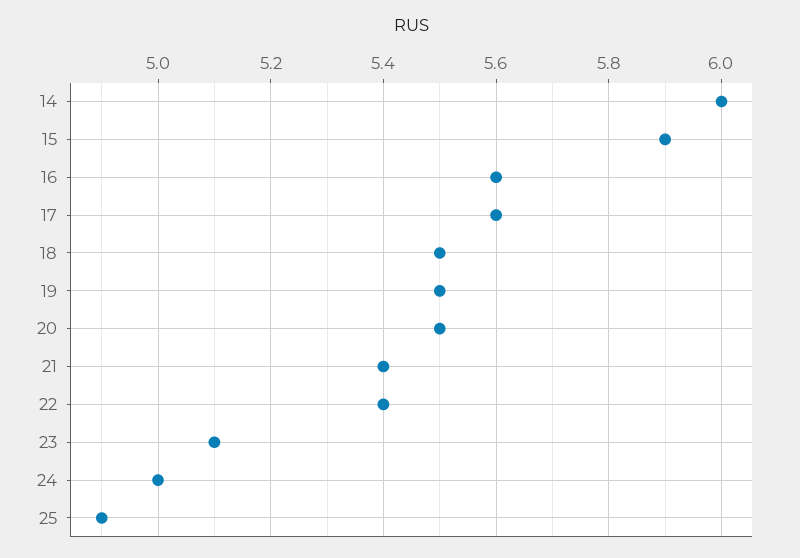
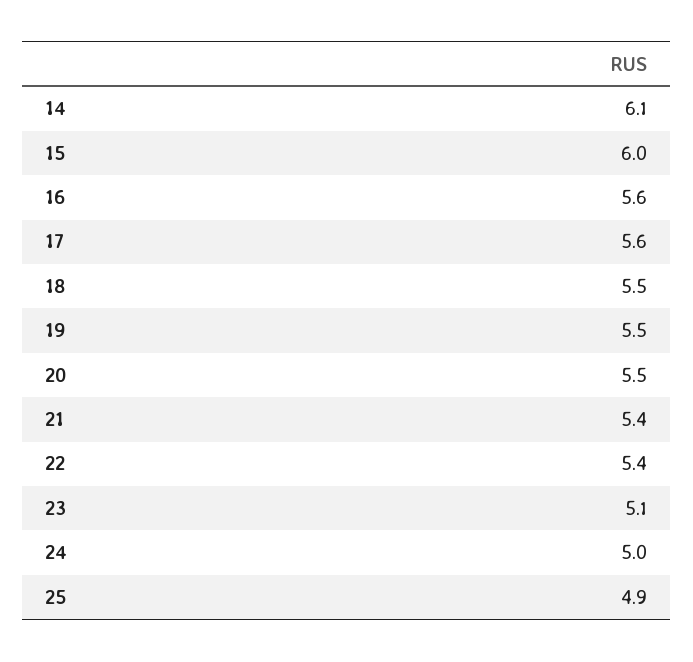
  {
-   "14": 6,
+   "14": 6.1,
-   "15": 5.9,
+   "15": 6,
    "16": 5.6,
    "17": 5.6,
    "18": 5.5,
    "19": 5.5,
    "20": 5.5,
    "21": 5.4,
    "22": 5.4,
    "23": 5.1,
    "24": 5,
    "25": 4.9
  }

